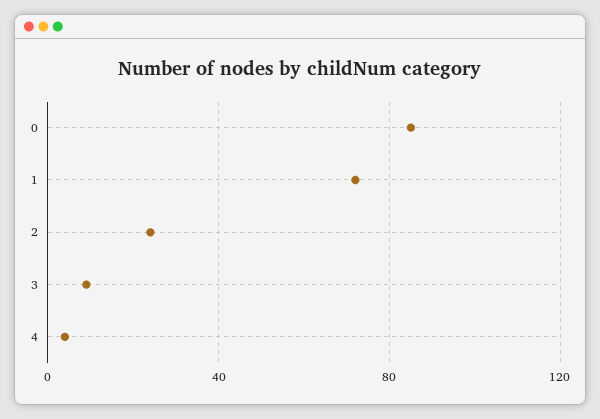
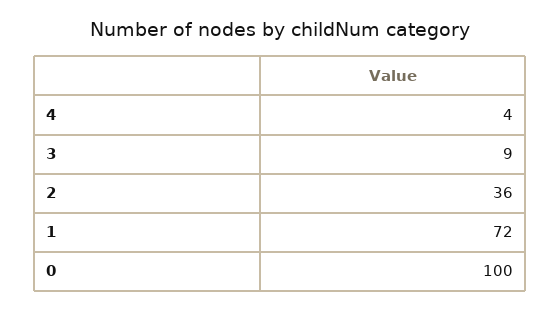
  {
-   "0": 85,
+   "0": 100,
    "1": 72,
-   "2": 25,
+   "2": 36,
    "3": 9,
    "4": 4
  }

